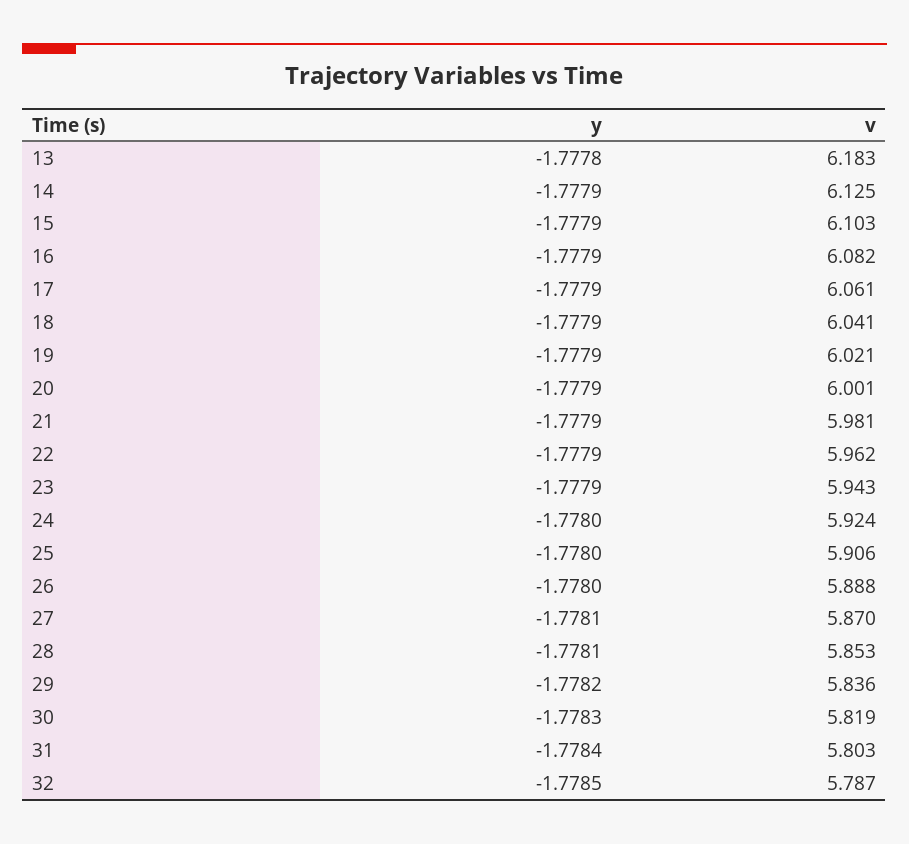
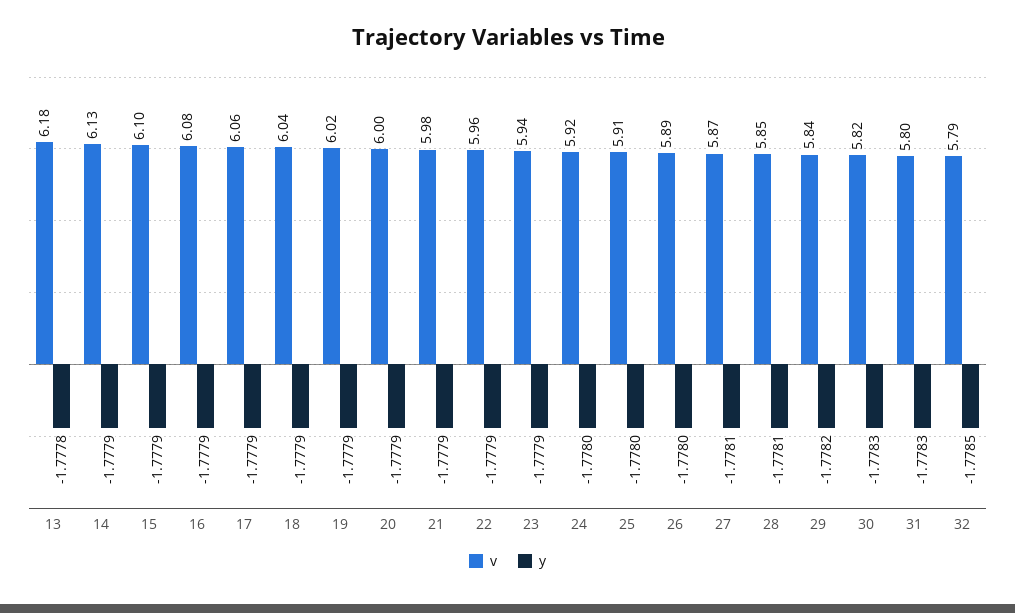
  {
    "y": {
      "13": -1.7778,
      "14": -1.7779,
      "15": -1.7779,
      "16": -1.7779,
      "17": -1.7779,
      "18": -1.7779,
      "19": -1.7779,
      "20": -1.7779,
      "21": -1.7779,
      "22": -1.7779,
      "23": -1.7779,
      "24": -1.778,
      "25": -1.778,
      "26": -1.778,
      "27": -1.7781,
      "28": -1.7781,
      "29": -1.7782,
      "30": -1.7783,
-     "31": -1.7784,
+     "31": -1.7783,
      "32": -1.7785
    },
    "v": {
      "13": 6.183,
      "14": 6.125,
      "15": 6.103,
      "16": 6.082,
      "17": 6.061,
      "18": 6.041,
      "19": 6.021,
      "20": 6.001,
      "21": 5.981,
      "22": 5.962,
      "23": 5.943,
      "24": 5.924,
      "25": 5.906,
      "26": 5.888,
      "27": 5.87,
      "28": 5.853,
      "29": 5.836,
      "30": 5.819,
      "31": 5.803,
      "32": 5.787
    }
  }

